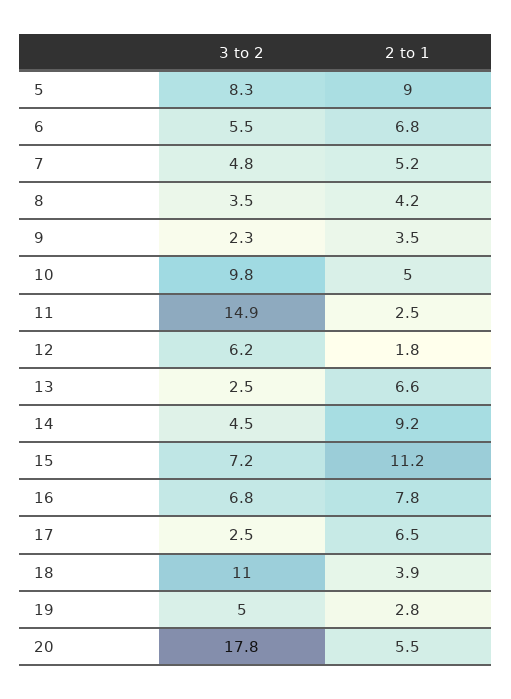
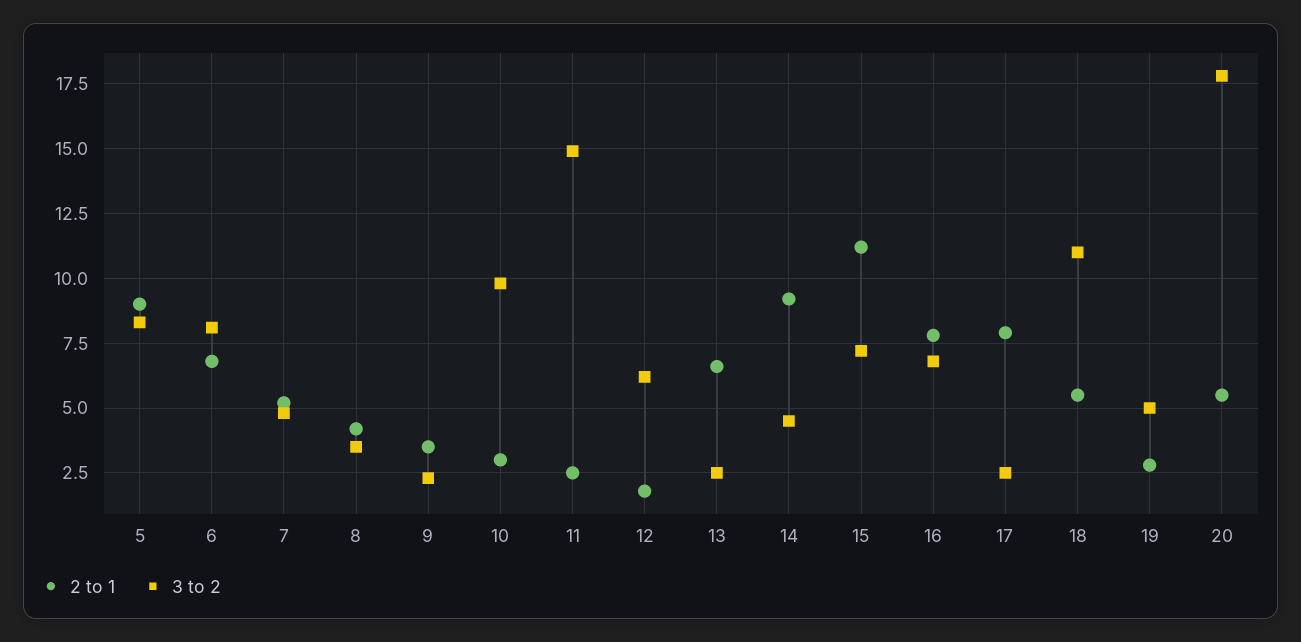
  {
    "3 to 2": {
      "5": 8.3,
-     "6": 5.5,
+     "6": 8,
      "7": 4.8,
      "8": 3.5,
      "9": 2.3,
      "10": 9.8,
      "11": 14.9,
      "12": 6.2,
      "13": 2.5,
      "14": 4.5,
      "15": 7.2,
      "16": 6.8,
      "17": 2.5,
      "18": 11,
      "19": 5,
      "20": 17.8
    },
    "2 to 1": {
      "5": 9,
      "6": 6.8,
      "7": 5.2,
      "8": 4.2,
      "9": 3.5,
-     "10": 5,
+     "10": 3,
      "11": 2.5,
      "12": 1.8,
      "13": 6.6,
      "14": 9.2,
      "15": 11.2,
      "16": 7.8,
-     "17": 6.5,
+     "17": 8,
-     "18": 3.9,
+     "18": 5.5,
      "19": 2.8,
      "20": 5.5
    }
  }

